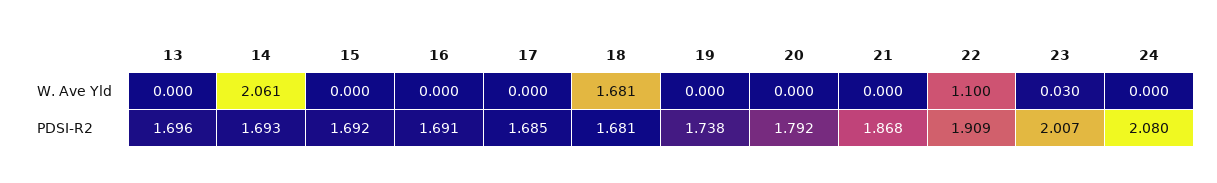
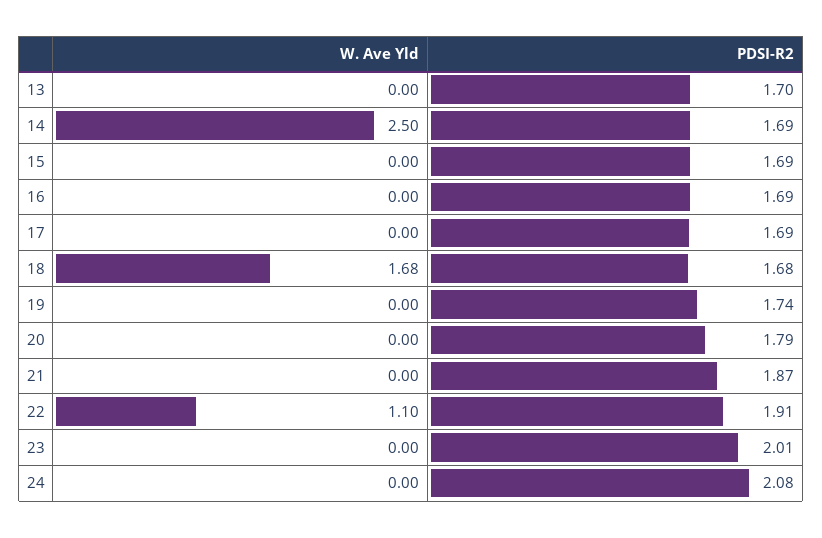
  {
    "13": {
      "W. Ave Yld": 0,
      "PDSI-R2": 1.696
    },
    "14": {
-     "W. Ave Yld": 2.061,
+     "W. Ave Yld": 2.5,
      "PDSI-R2": 1.693
    },
    "15": {
      "W. Ave Yld": 0,
      "PDSI-R2": 1.692
    },
    "16": {
      "W. Ave Yld": 0,
      "PDSI-R2": 1.691
    },
    "17": {
      "W. Ave Yld": 0,
      "PDSI-R2": 1.685
    },
    "18": {
      "W. Ave Yld": 1.681,
      "PDSI-R2": 1.681
    },
    "19": {
      "W. Ave Yld": 0,
      "PDSI-R2": 1.738
    },
    "20": {
      "W. Ave Yld": 0,
      "PDSI-R2": 1.792
    },
    "21": {
      "W. Ave Yld": 0,
      "PDSI-R2": 1.868
    },
    "22": {
      "W. Ave Yld": 1.1,
      "PDSI-R2": 1.909
    },
    "23": {
-     "W. Ave Yld": 0.03,
+     "W. Ave Yld": 0,
      "PDSI-R2": 2.007
    },
    "24": {
      "W. Ave Yld": 0,
      "PDSI-R2": 2.08
    }
  }

